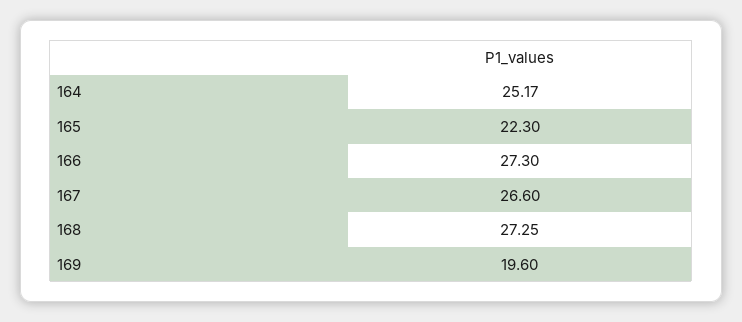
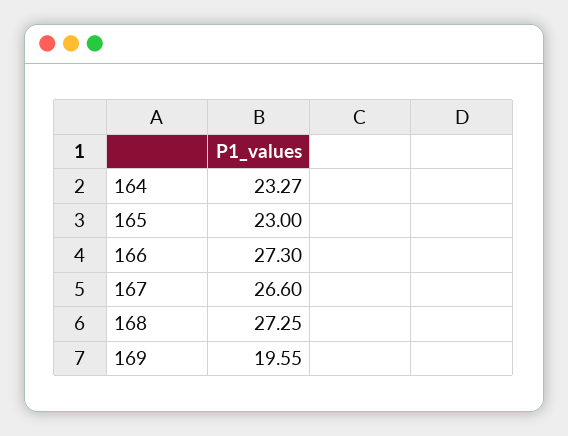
  {
-   "164": 25.17,
+   "164": 23.27,
-   "165": 22.3,
+   "165": 23,
    "166": 27.3,
    "167": 26.6,
    "168": 27.25,
-   "169": 19.6
+   "169": 19.55
  }

